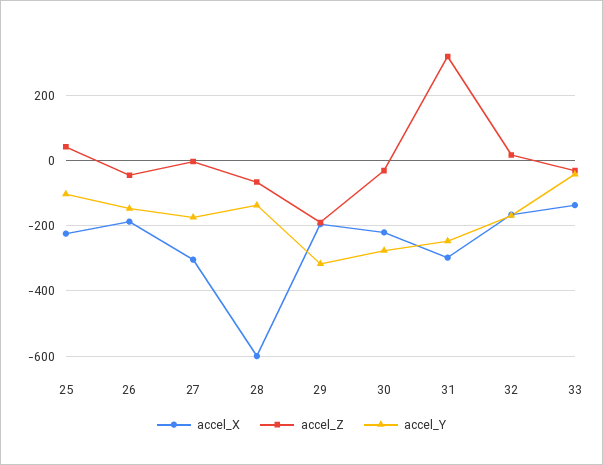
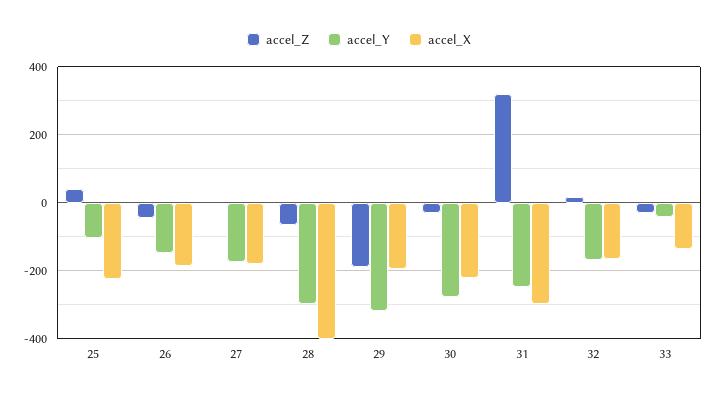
  {
    "accel_X": {
      "25": -220,
      "26": -180,
-     "27": -300,
+     "27": -180,
-     "28": -600,
+     "28": -400,
      "29": -200,
      "30": -220,
      "31": -300,
      "32": -160,
      "33": -140
    },
    "accel_Z": {
      "25": 40,
      "26": -40,
      "27": 0,
      "28": -60,
      "29": -200,
      "30": -40,
      "31": 320,
      "32": 20,
      "33": -40
    },
    "accel_Y": {
      "25": -100,
      "26": -140,
      "27": -180,
-     "28": -140,
+     "28": -300,
      "29": -320,
      "30": -280,
      "31": -240,
      "32": -160,
      "33": -40
    }
  }

